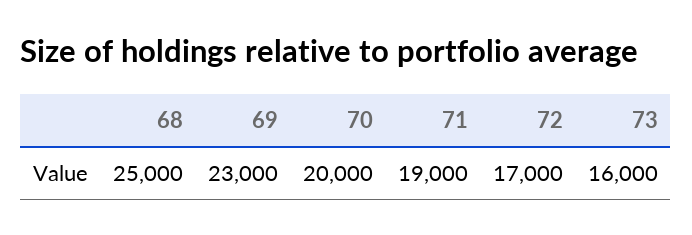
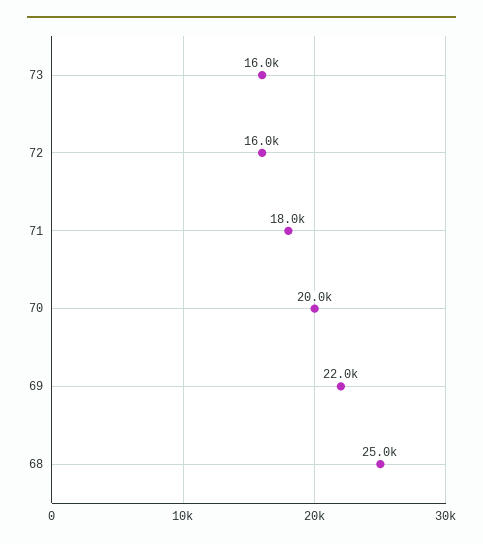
  {
    "68": 25000,
-   "69": 23000,
+   "69": 22000,
    "70": 20000,
-   "71": 19000,
+   "71": 18000,
-   "72": 17000,
+   "72": 16000,
    "73": 16000
  }

